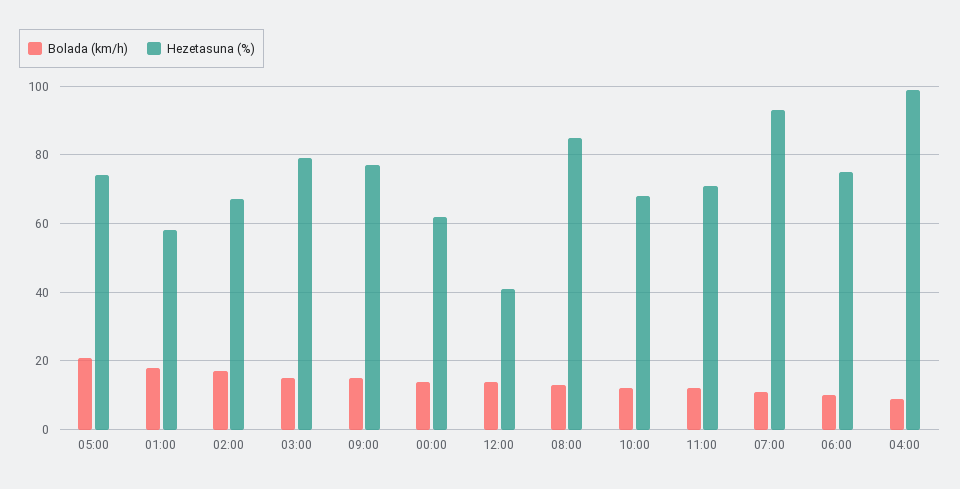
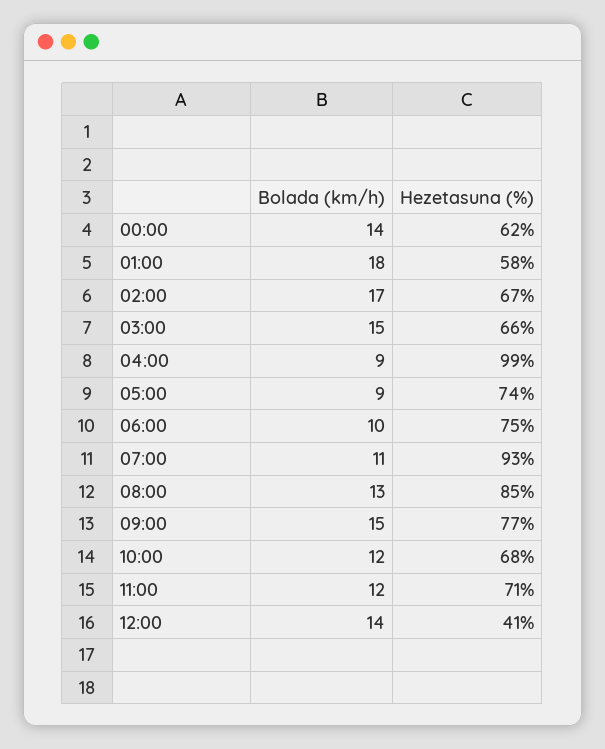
  {
    "Bolada (km/h)": {
-     "05:00": 20,
+     "05:00": 9,
      "01:00": 18,
      "02:00": 17,
      "03:00": 15,
      "09:00": 15,
      "00:00": 14,
      "12:00": 14,
      "08:00": 13,
      "10:00": 12,
      "11:00": 12,
      "07:00": 11,
      "06:00": 10,
      "04:00": 9
    },
    "Hezetasuna (%)": {
      "05:00": 74,
      "01:00": 58,
      "02:00": 67,
-     "03:00": 80,
+     "03:00": 66,
      "09:00": 77,
      "00:00": 62,
      "12:00": 41,
      "08:00": 85,
      "10:00": 68,
      "11:00": 71,
      "07:00": 93,
      "06:00": 75,
      "04:00": 99
    }
  }

